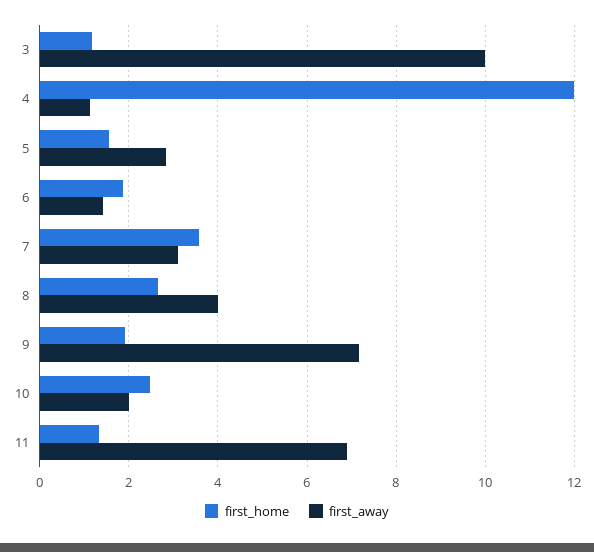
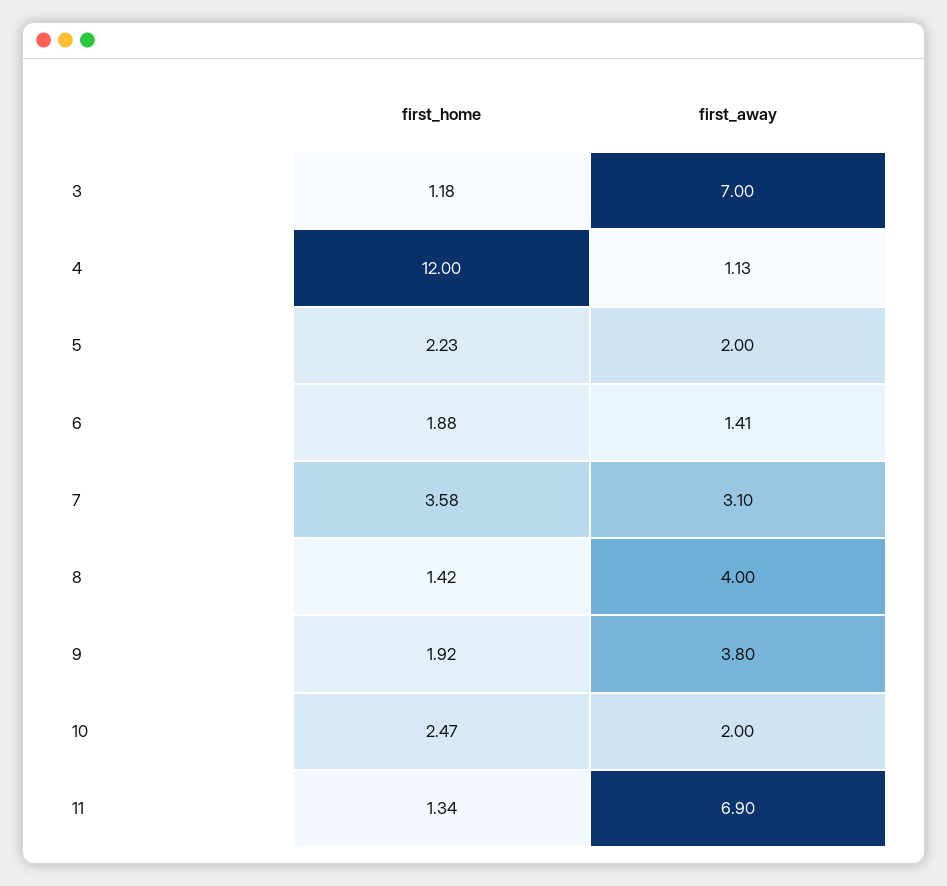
  {
    "first_home": {
      "3": 1.18,
      "4": 12,
-     "5": 1.6,
+     "5": 2.23,
      "6": 1.88,
      "7": 3.58,
-     "8": 2.6,
+     "8": 1.42,
      "9": 1.92,
      "10": 2.47,
      "11": 1.34
    },
    "first_away": {
-     "3": 10,
+     "3": 7,
      "4": 1.13,
-     "5": 2.8,
+     "5": 2,
      "6": 1.41,
      "7": 3.1,
      "8": 4,
-     "9": 7.2,
+     "9": 3.8,
      "10": 2,
      "11": 6.9
    }
  }

